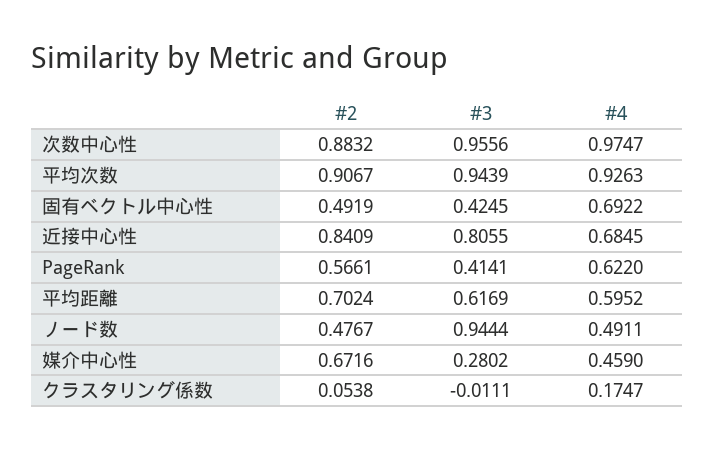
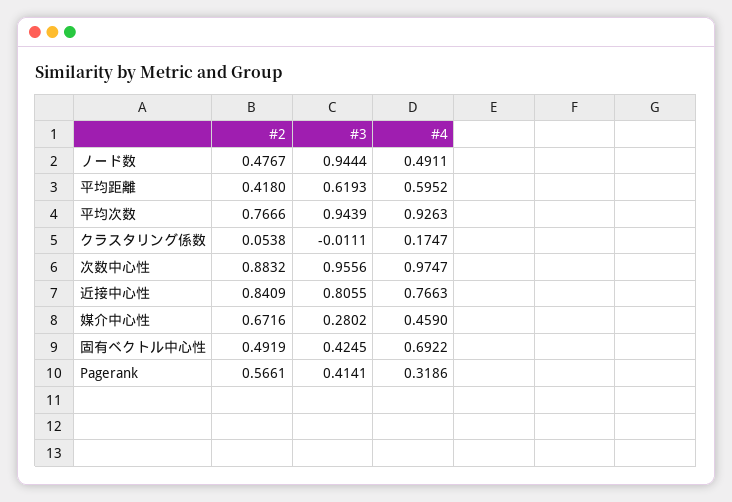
  {
    "#2": {
      "次数中心性": 0.8832,
-     "平均次数": 0.9067,
+     "平均次数": 0.7666,
      "固有ベクトル中心性": 0.4919,
      "近接中心性": 0.8409,
      "PageRank": 0.5661,
-     "平均距離": 0.7024,
+     "平均距離": 0.418,
      "ノード数": 0.4767,
      "媒介中心性": 0.6716,
      "クラスタリング係数": 0.0538
    },
    "#3": {
      "次数中心性": 0.9556,
      "平均次数": 0.9439,
      "固有ベクトル中心性": 0.4245,
      "近接中心性": 0.8055,
      "PageRank": 0.4141,
-     "平均距離": 0.6169,
+     "平均距離": 0.6193,
      "ノード数": 0.9444,
      "媒介中心性": 0.2802,
      "クラスタリング係数": -0.0111
    },
    "#4": {
      "次数中心性": 0.9747,
      "平均次数": 0.9263,
      "固有ベクトル中心性": 0.6922,
-     "近接中心性": 0.6845,
+     "近接中心性": 0.7663,
-     "PageRank": 0.622,
+     "PageRank": 0.3186,
      "平均距離": 0.5952,
      "ノード数": 0.4911,
      "媒介中心性": 0.459,
      "クラスタリング係数": 0.1747
    }
  }

